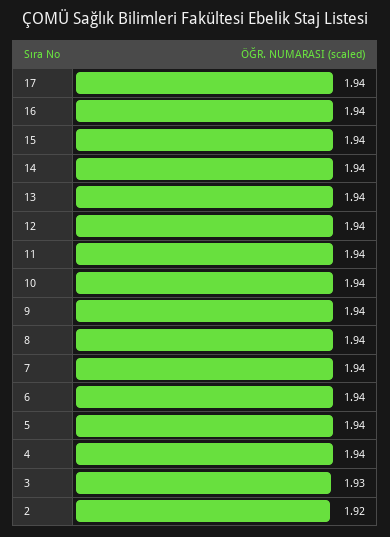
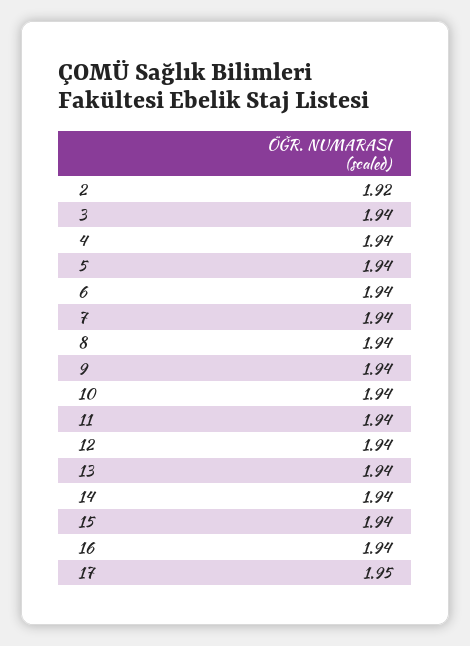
  {
-   "17": 1.94,
+   "17": 1.95,
    "16": 1.94,
    "15": 1.94,
    "14": 1.94,
    "13": 1.94,
    "12": 1.94,
    "11": 1.94,
    "10": 1.94,
    "9": 1.94,
    "8": 1.94,
    "7": 1.94,
    "6": 1.94,
    "5": 1.94,
    "4": 1.94,
-   "3": 1.93,
+   "3": 1.94,
    "2": 1.92
  }

